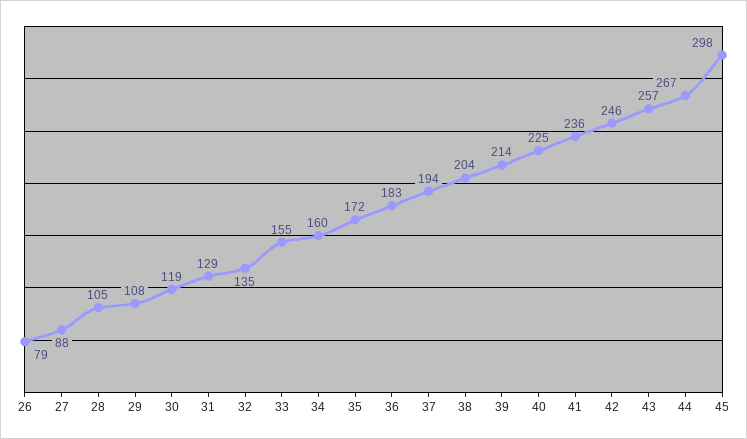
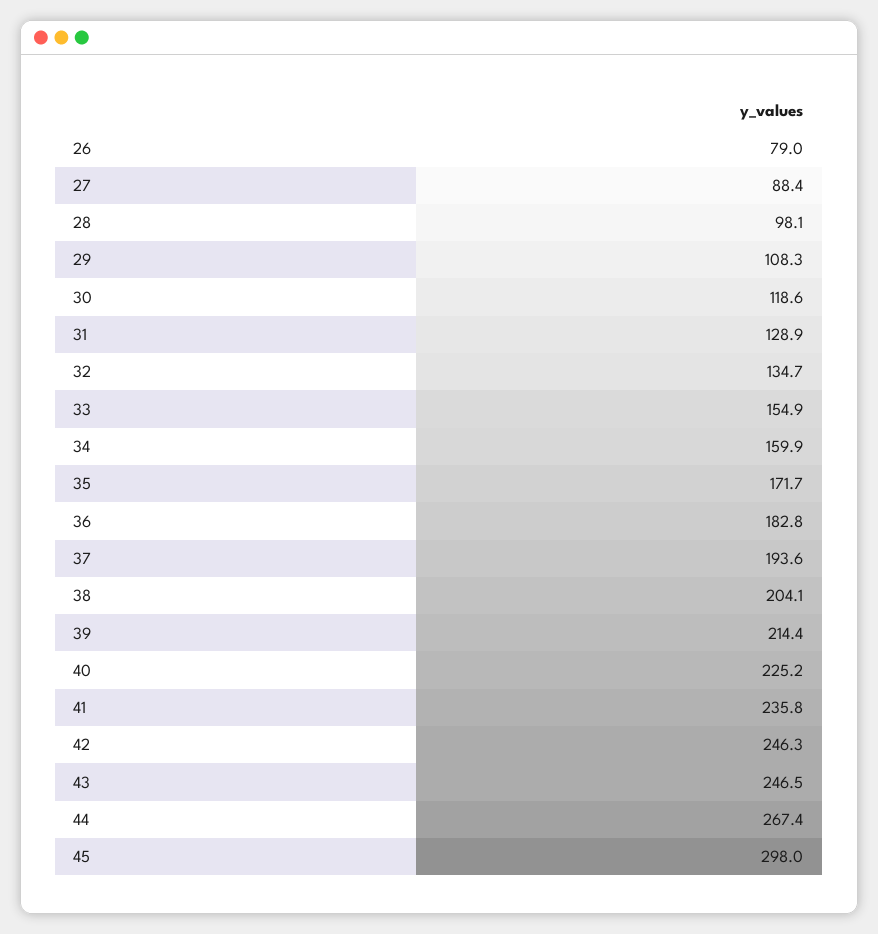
  {
    "26": 79,
    "27": 88.4,
-   "28": 105,
+   "28": 98.1,
    "29": 108.3,
    "30": 118.6,
    "31": 128.9,
    "32": 134.7,
    "33": 154.9,
    "34": 159.9,
    "35": 171.7,
    "36": 182.8,
    "37": 193.6,
    "38": 204.1,
    "39": 214.4,
    "40": 225.2,
    "41": 235.8,
    "42": 246.3,
-   "43": 257,
+   "43": 246.5,
    "44": 267.4,
    "45": 298
  }

